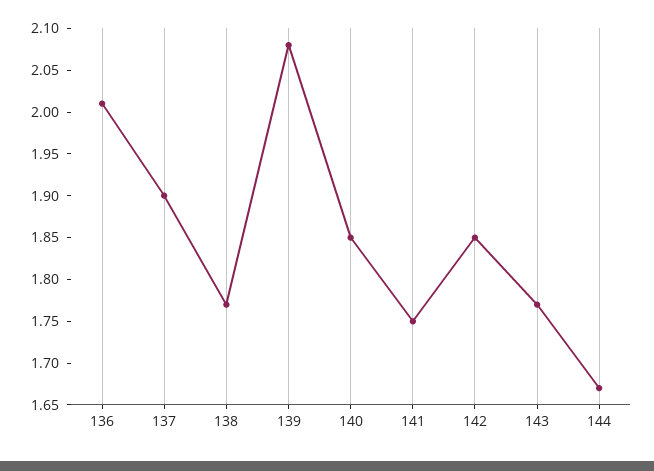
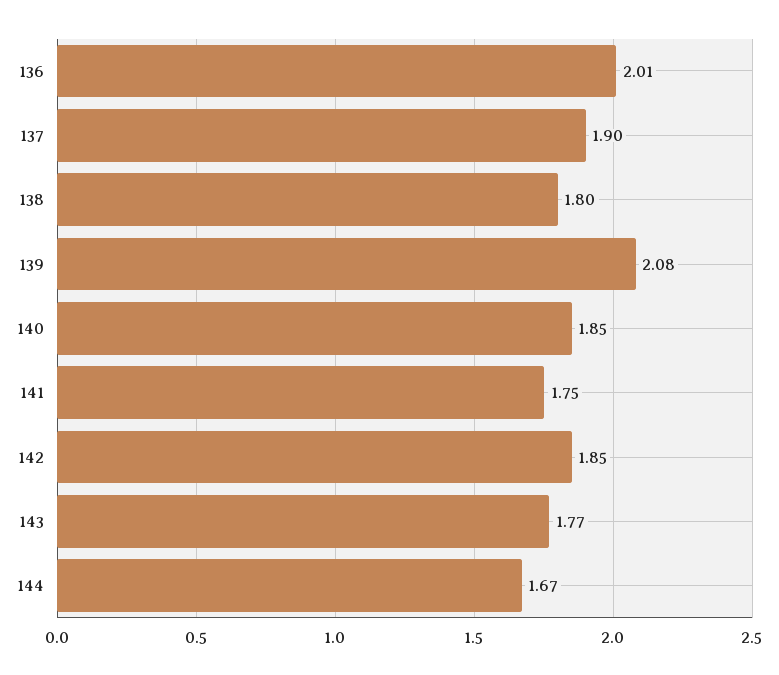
  {
    "136": 2.01,
    "137": 1.9,
-   "138": 1.77,
+   "138": 1.8,
    "139": 2.08,
    "140": 1.85,
    "141": 1.75,
    "142": 1.85,
    "143": 1.77,
    "144": 1.67
  }

